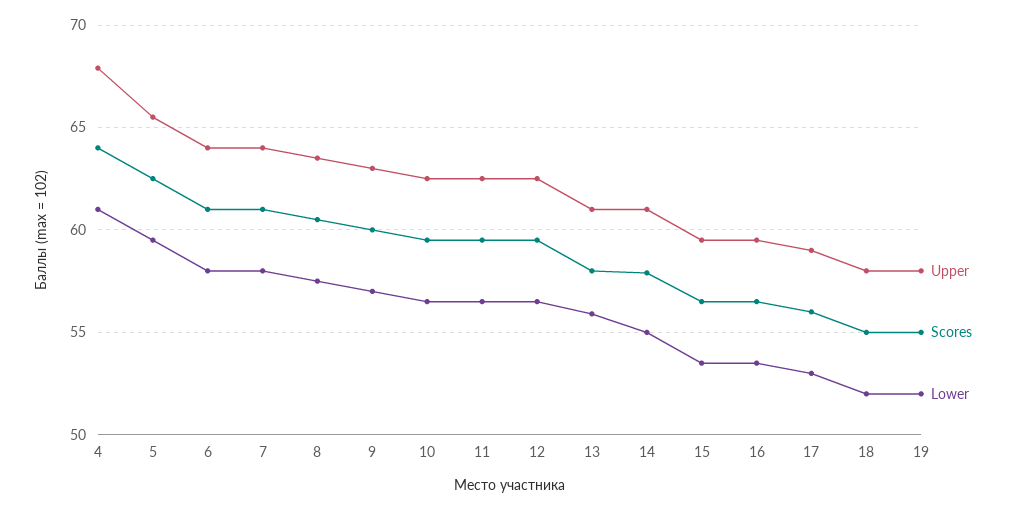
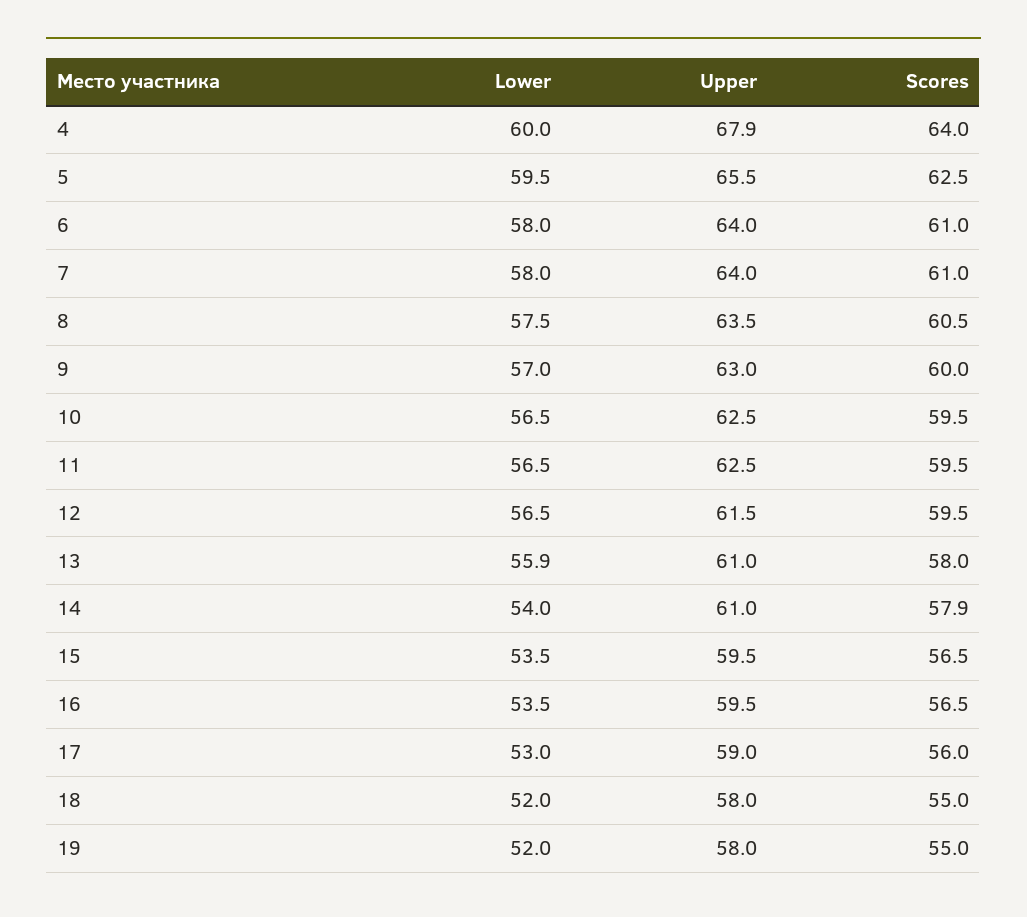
  {
    "Upper": {
      "4": 67.9,
      "5": 65.5,
      "6": 64,
      "7": 64,
      "8": 63.5,
      "9": 63,
      "10": 62.5,
      "11": 62.5,
-     "12": 62.5,
+     "12": 61.5,
      "13": 61,
      "14": 61,
      "15": 59.5,
      "16": 59.5,
      "17": 59,
      "18": 58,
      "19": 58
    },
    "Scores": {
      "4": 64,
      "5": 62.5,
      "6": 61,
      "7": 61,
      "8": 60.5,
      "9": 60,
      "10": 59.5,
      "11": 59.5,
      "12": 59.5,
      "13": 58,
      "14": 57.9,
      "15": 56.5,
      "16": 56.5,
      "17": 56,
      "18": 55,
      "19": 55
    },
    "Lower": {
-     "4": 61,
+     "4": 60,
      "5": 59.5,
      "6": 58,
      "7": 58,
      "8": 57.5,
      "9": 57,
      "10": 56.5,
      "11": 56.5,
      "12": 56.5,
      "13": 55.9,
-     "14": 55,
+     "14": 54,
      "15": 53.5,
      "16": 53.5,
      "17": 53,
      "18": 52,
      "19": 52
    }
  }

